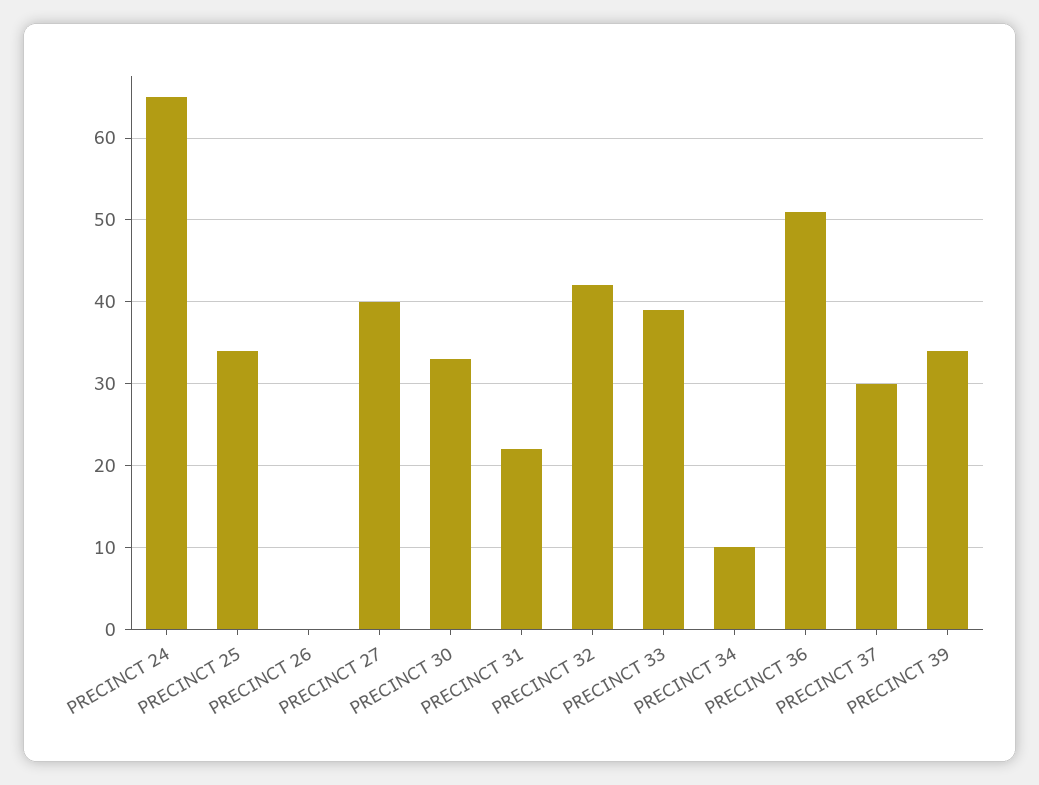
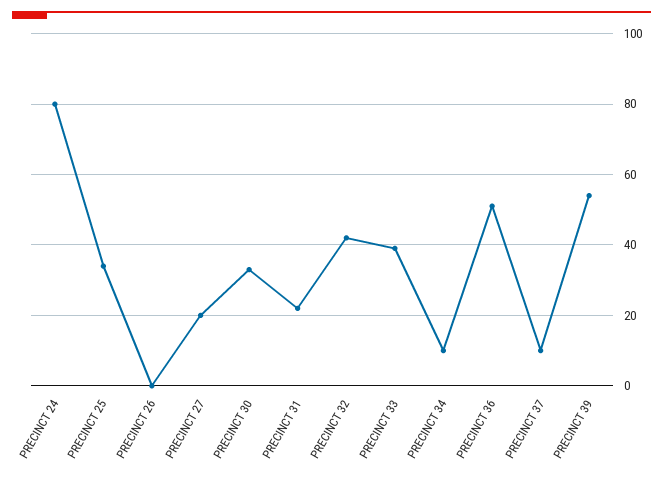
  {
-   "PRECINCT 24": 65,
+   "PRECINCT 24": 80,
    "PRECINCT 25": 34,
    "PRECINCT 26": 0,
-   "PRECINCT 27": 40,
+   "PRECINCT 27": 20,
    "PRECINCT 30": 33,
    "PRECINCT 31": 22,
    "PRECINCT 32": 42,
    "PRECINCT 33": 39,
    "PRECINCT 34": 10,
    "PRECINCT 36": 51,
-   "PRECINCT 37": 30,
+   "PRECINCT 37": 10,
-   "PRECINCT 39": 34
+   "PRECINCT 39": 55
  }

